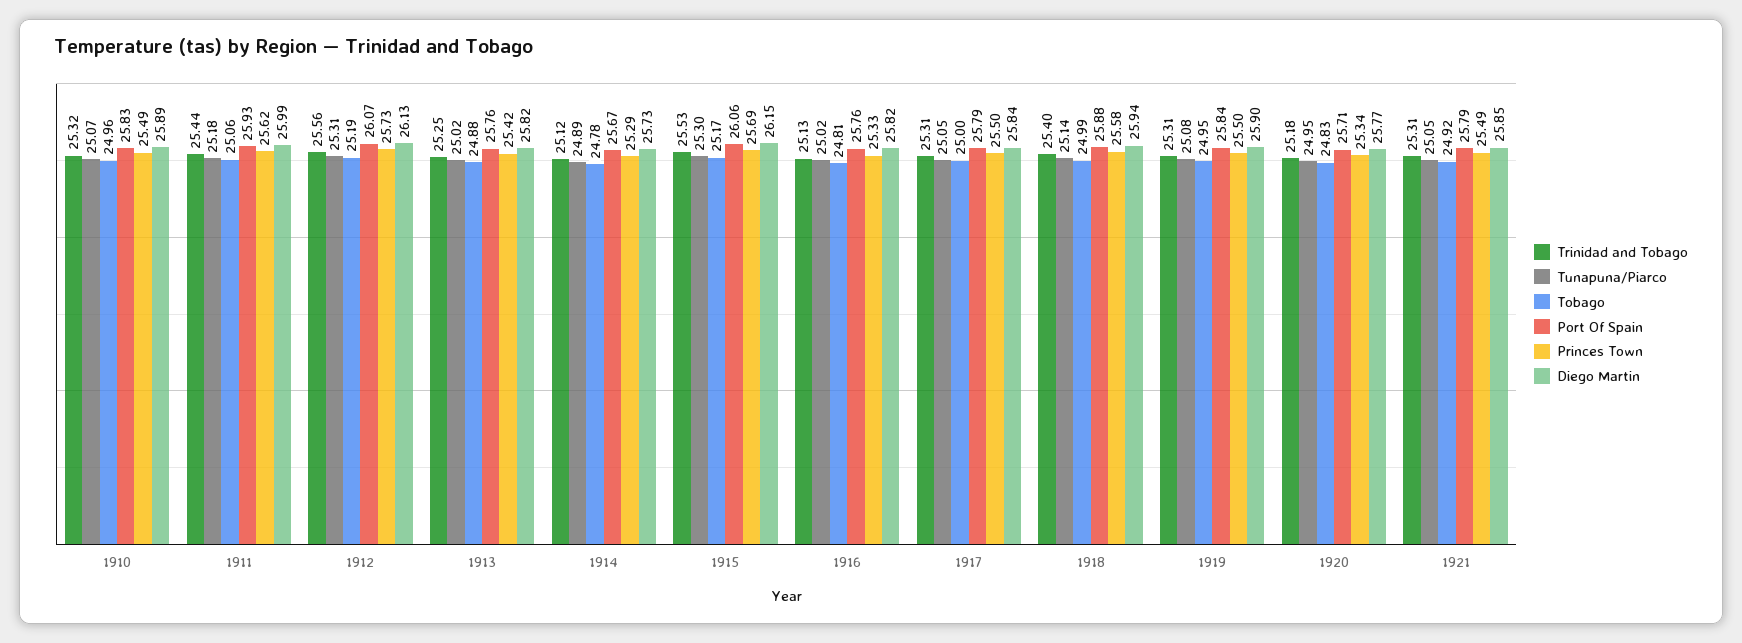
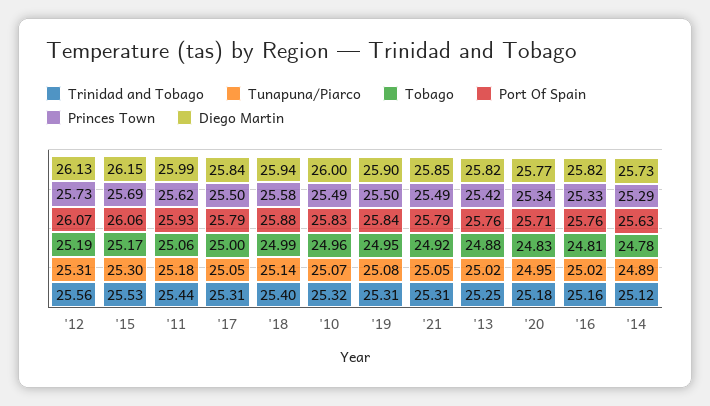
  {
    "Trinidad and Tobago": {
      "1910": 25.32,
      "1911": 25.44,
      "1912": 25.56,
      "1913": 25.25,
      "1914": 25.12,
      "1915": 25.53,
-     "1916": 25.13,
+     "1916": 25.16,
      "1917": 25.31,
      "1918": 25.4,
      "1919": 25.31,
      "1920": 25.18,
      "1921": 25.31
    },
    "Tunapuna/Piarco": {
      "1910": 25.07,
      "1911": 25.18,
      "1912": 25.31,
      "1913": 25.02,
      "1914": 24.89,
      "1915": 25.3,
      "1916": 25.02,
      "1917": 25.05,
      "1918": 25.14,
      "1919": 25.08,
      "1920": 24.95,
      "1921": 25.05
    },
    "Tobago": {
      "1910": 24.96,
      "1911": 25.06,
      "1912": 25.19,
      "1913": 24.88,
      "1914": 24.78,
      "1915": 25.17,
      "1916": 24.81,
      "1917": 25,
      "1918": 24.99,
      "1919": 24.95,
      "1920": 24.83,
      "1921": 24.92
    },
    "Port Of Spain": {
      "1910": 25.83,
      "1911": 25.93,
      "1912": 26.07,
      "1913": 25.76,
-     "1914": 25.67,
+     "1914": 25.63,
      "1915": 26.06,
      "1916": 25.76,
      "1917": 25.79,
      "1918": 25.88,
      "1919": 25.84,
      "1920": 25.71,
      "1921": 25.79
    },
    "Princes Town": {
      "1910": 25.49,
      "1911": 25.62,
      "1912": 25.73,
      "1913": 25.42,
      "1914": 25.29,
      "1915": 25.69,
      "1916": 25.33,
      "1917": 25.5,
      "1918": 25.58,
      "1919": 25.5,
      "1920": 25.34,
      "1921": 25.49
    },
    "Diego Martin": {
-     "1910": 25.89,
+     "1910": 26,
      "1911": 25.99,
      "1912": 26.13,
      "1913": 25.82,
      "1914": 25.73,
      "1915": 26.15,
      "1916": 25.82,
      "1917": 25.84,
      "1918": 25.94,
      "1919": 25.9,
      "1920": 25.77,
      "1921": 25.85
    }
  }

